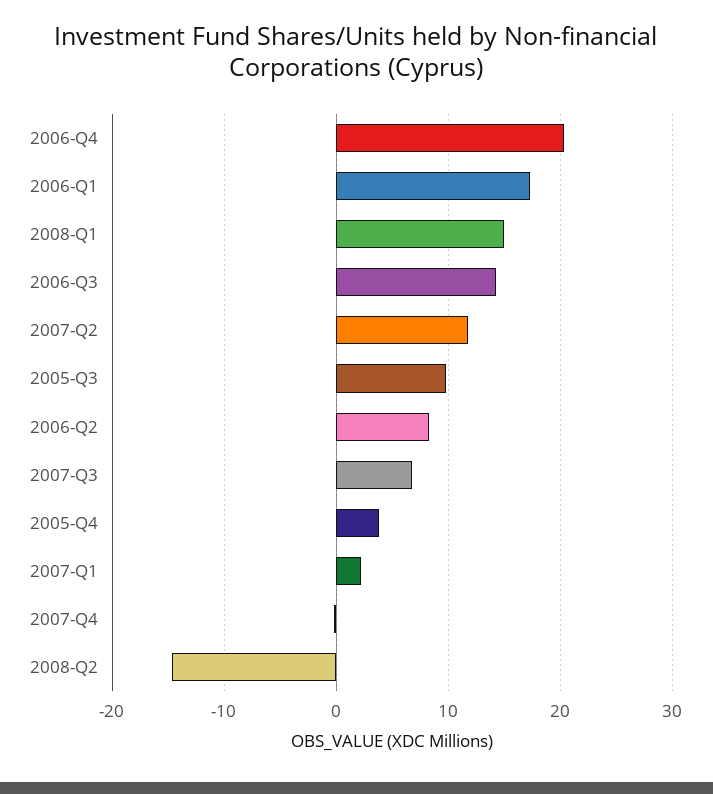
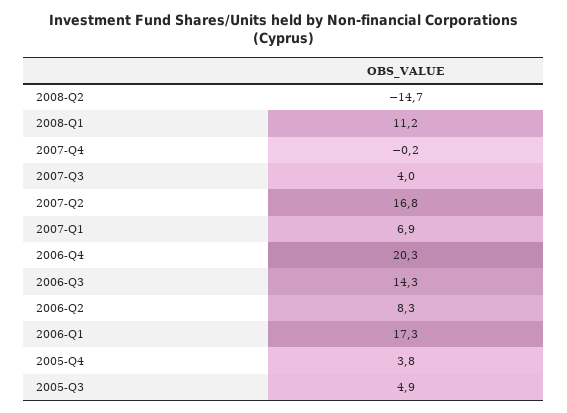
  {
    "2006-Q4": 20.3,
    "2006-Q1": 17.3,
-   "2008-Q1": 15,
+   "2008-Q1": 11.2,
    "2006-Q3": 14.3,
-   "2007-Q2": 12,
+   "2007-Q2": 16.8,
-   "2005-Q3": 10,
+   "2005-Q3": 4.9,
    "2006-Q2": 8.3,
-   "2007-Q3": 7,
+   "2007-Q3": 4,
    "2005-Q4": 3.8,
-   "2007-Q1": 2,
+   "2007-Q1": 6.9,
    "2007-Q4": -0.2,
    "2008-Q2": -14.7
  }

